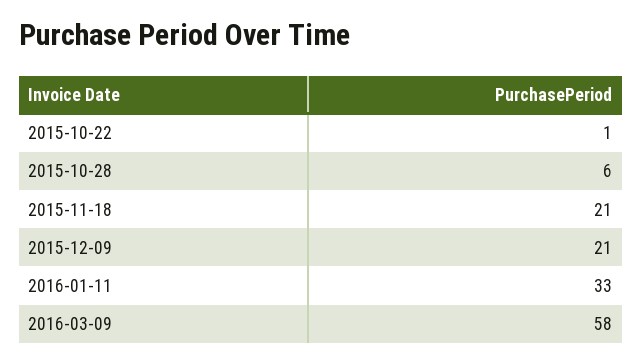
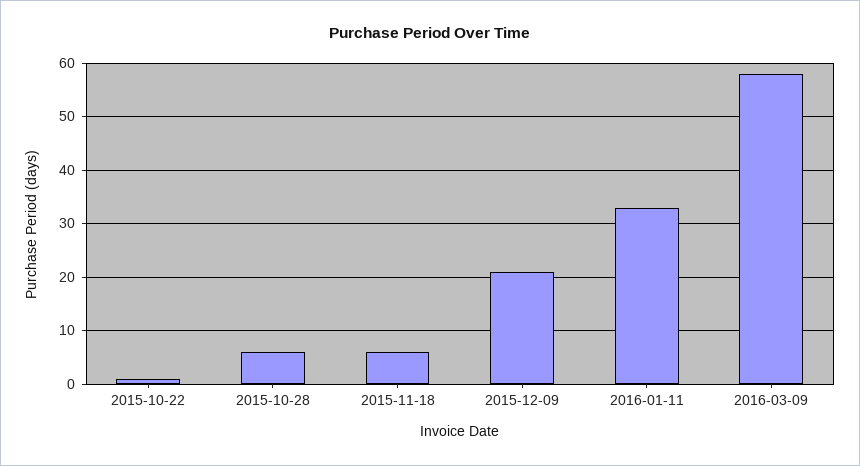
  {
    "2015-10-22": 1,
    "2015-10-28": 6,
-   "2015-11-18": 21,
+   "2015-11-18": 5,
    "2015-12-09": 21,
    "2016-01-11": 33,
    "2016-03-09": 58
  }

